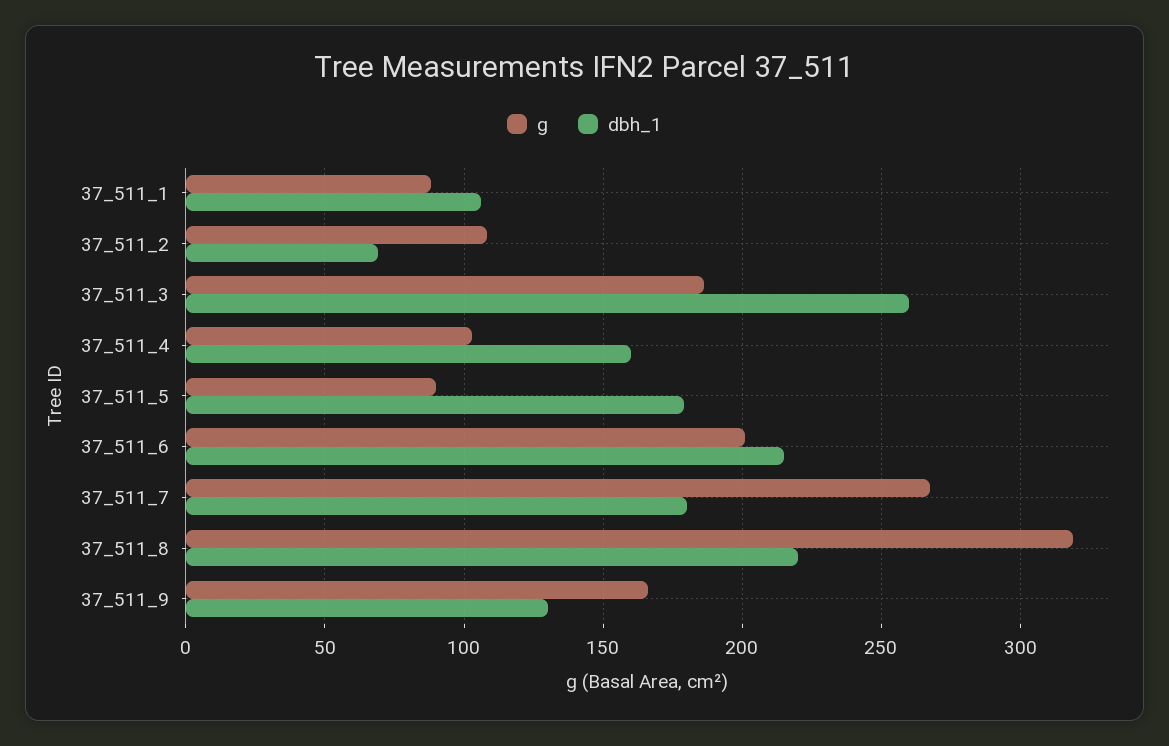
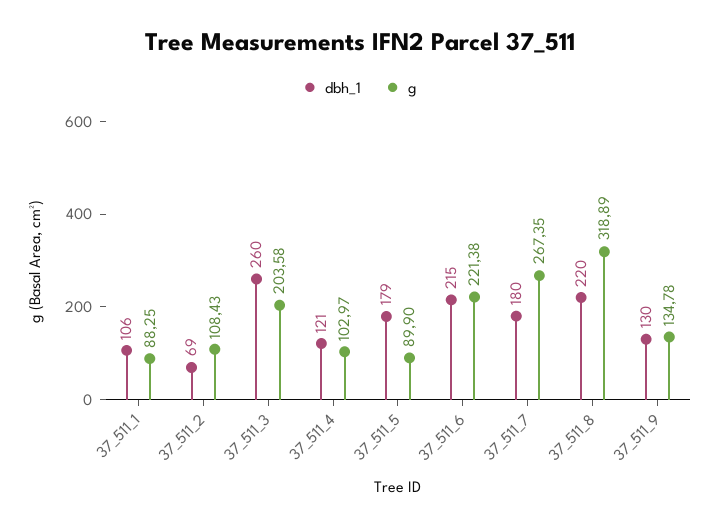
  {
    "g": {
      "37_511_1": 88.25,
      "37_511_2": 108.43,
-     "37_511_3": 185,
+     "37_511_3": 203.58,
      "37_511_4": 102.97,
      "37_511_5": 89.9,
-     "37_511_6": 200,
+     "37_511_6": 221.38,
      "37_511_7": 267.35,
      "37_511_8": 318.89,
-     "37_511_9": 165
+     "37_511_9": 134.78
    },
    "dbh_1": {
      "37_511_1": 106,
      "37_511_2": 69,
      "37_511_3": 260,
-     "37_511_4": 160,
+     "37_511_4": 121,
      "37_511_5": 179,
      "37_511_6": 215,
      "37_511_7": 180,
      "37_511_8": 220,
      "37_511_9": 130
    }
  }

